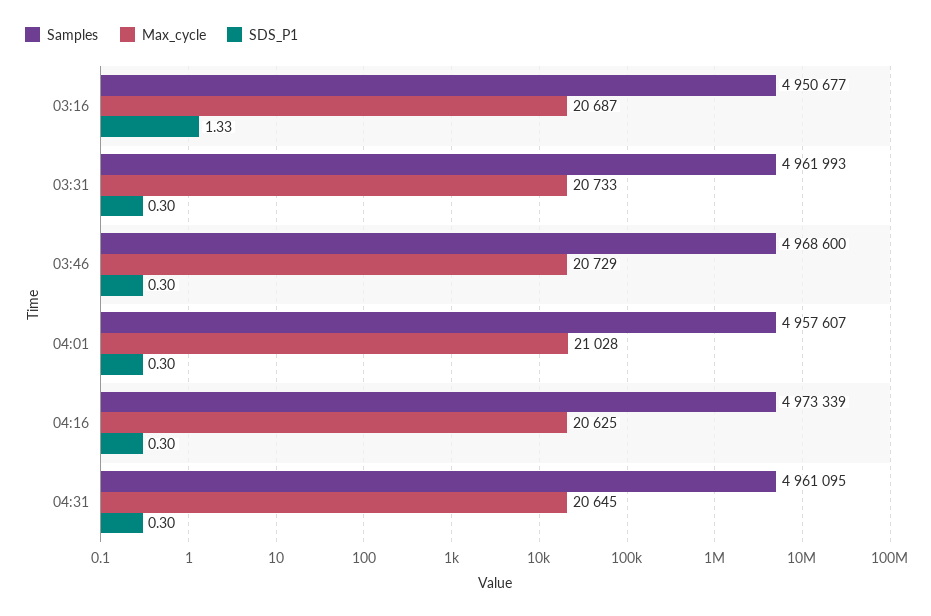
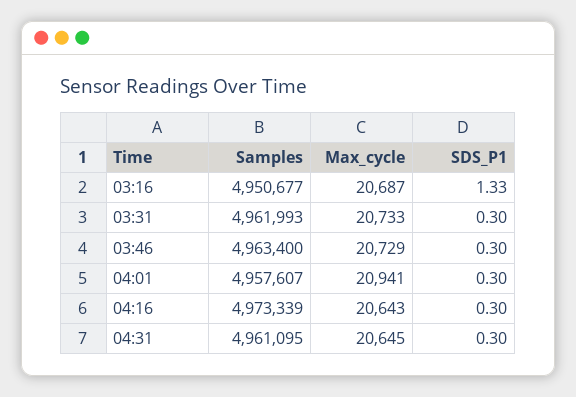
  {
    "Samples": {
      "03:16": 4950677,
      "03:31": 4961993,
-     "03:46": 4968600,
+     "03:46": 4963400,
      "04:01": 4957607,
      "04:16": 4973339,
      "04:31": 4961095
    },
    "Max_cycle": {
      "03:16": 20687,
      "03:31": 20733,
      "03:46": 20729,
-     "04:01": 21028,
+     "04:01": 20941,
-     "04:16": 20625,
+     "04:16": 20643,
      "04:31": 20645
    },
    "SDS_P1": {
      "03:16": 1.33,
      "03:31": 0.3,
      "03:46": 0.3,
      "04:01": 0.3,
      "04:16": 0.3,
      "04:31": 0.3
    }
  }

